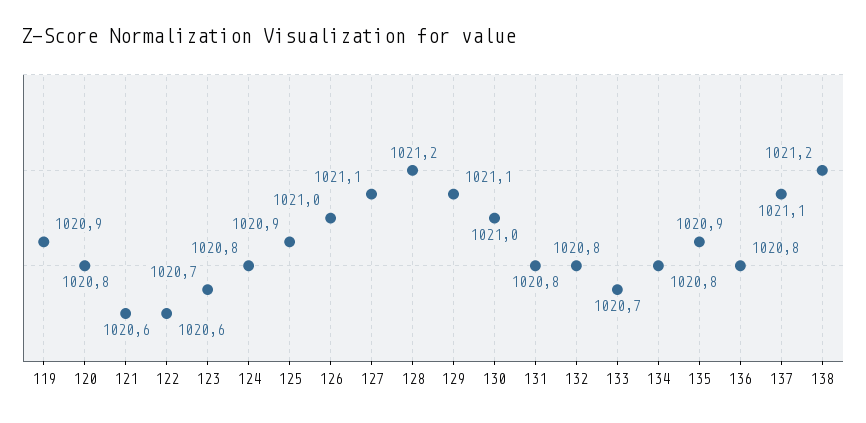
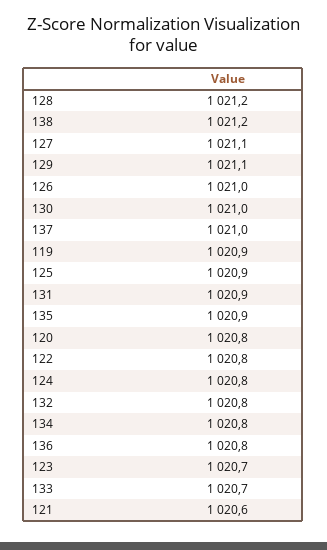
  {
    "119": 1020.9,
    "120": 1020.8,
    "121": 1020.6,
-   "122": 1020.6,
+   "122": 1020.8,
    "123": 1020.7,
    "124": 1020.8,
    "125": 1020.9,
    "126": 1021,
    "127": 1021.1,
    "128": 1021.2,
    "129": 1021.1,
    "130": 1021,
-   "131": 1020.8,
+   "131": 1020.9,
    "132": 1020.8,
    "133": 1020.7,
    "134": 1020.8,
    "135": 1020.9,
    "136": 1020.8,
-   "137": 1021.1,
+   "137": 1021,
    "138": 1021.2
  }

